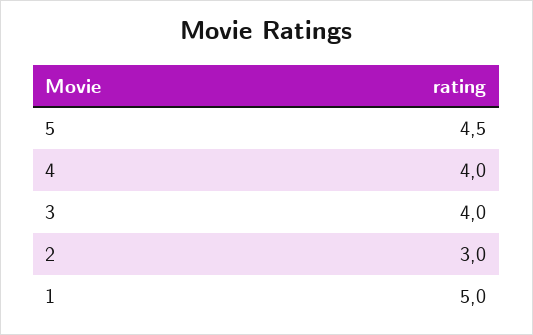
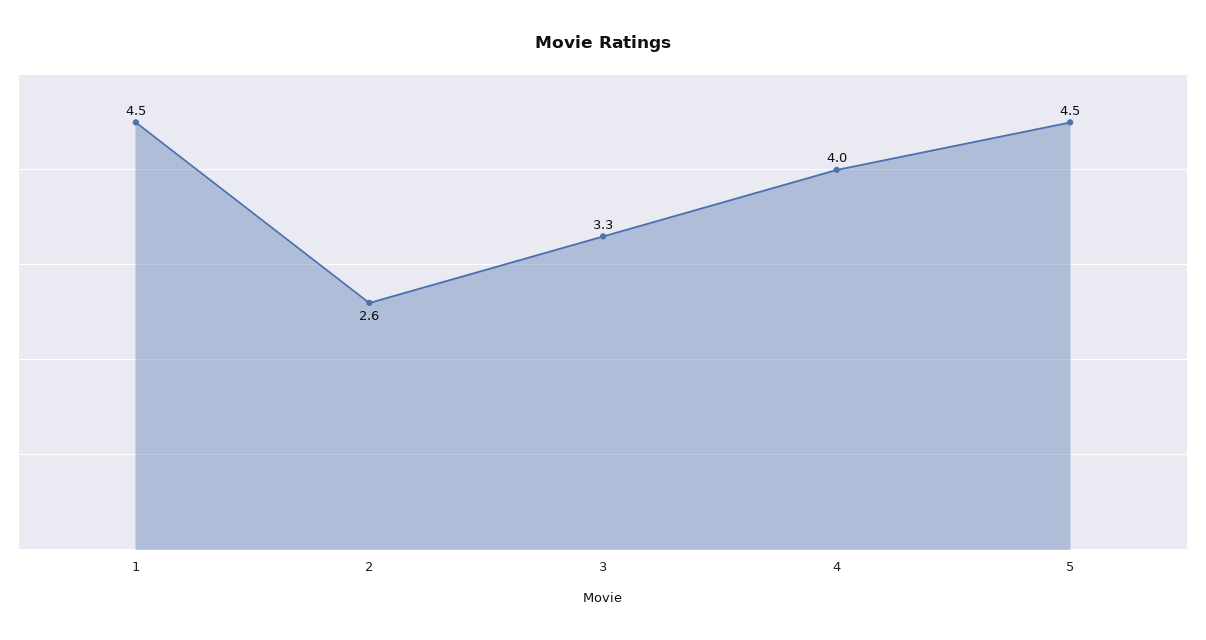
  {
    "5": 4.5,
    "4": 4,
-   "3": 4,
+   "3": 3.3,
-   "2": 3,
+   "2": 2.6,
-   "1": 5
+   "1": 4.5
  }

